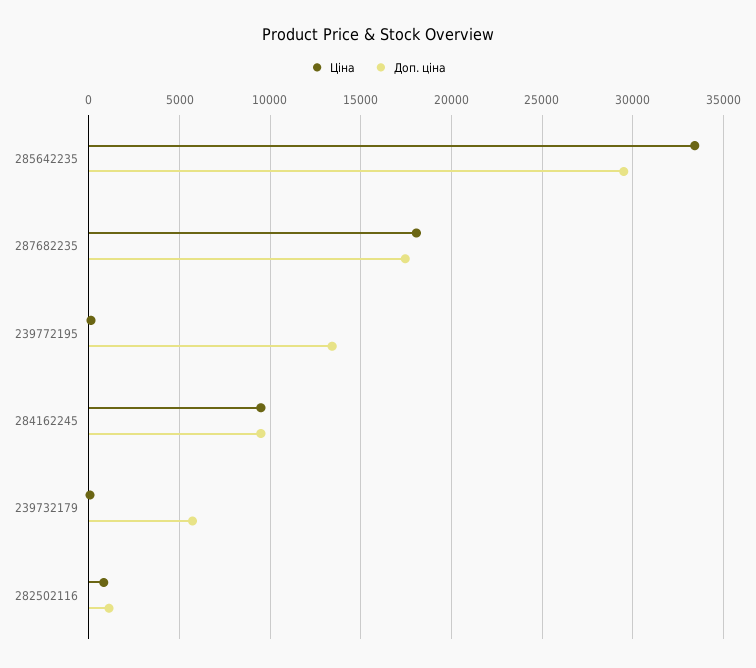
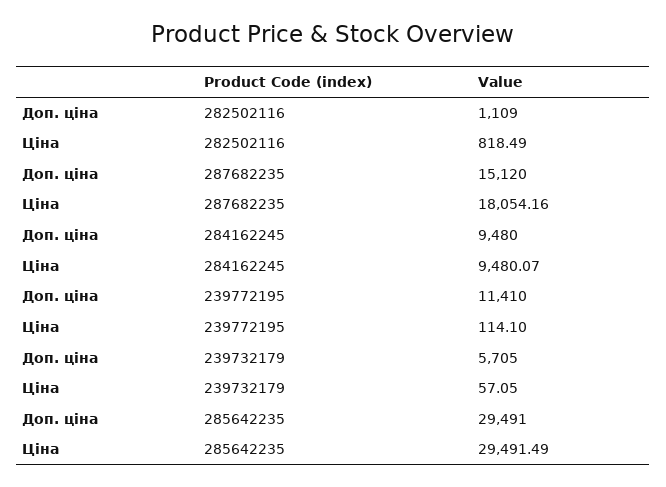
  {
    "Ціна": {
-     "285642235": 33500,
+     "285642235": 29491.49,
      "287682235": 18054.16,
      "239772195": 114.1,
      "284162245": 9480.07,
      "239732179": 57.05,
      "282502116": 818.49
    },
    "Доп. ціна": {
      "285642235": 29491,
-     "287682235": 17500,
+     "287682235": 15120,
-     "239772195": 13500,
+     "239772195": 11410,
      "284162245": 9480,
      "239732179": 5705,
      "282502116": 1109
    }
  }

